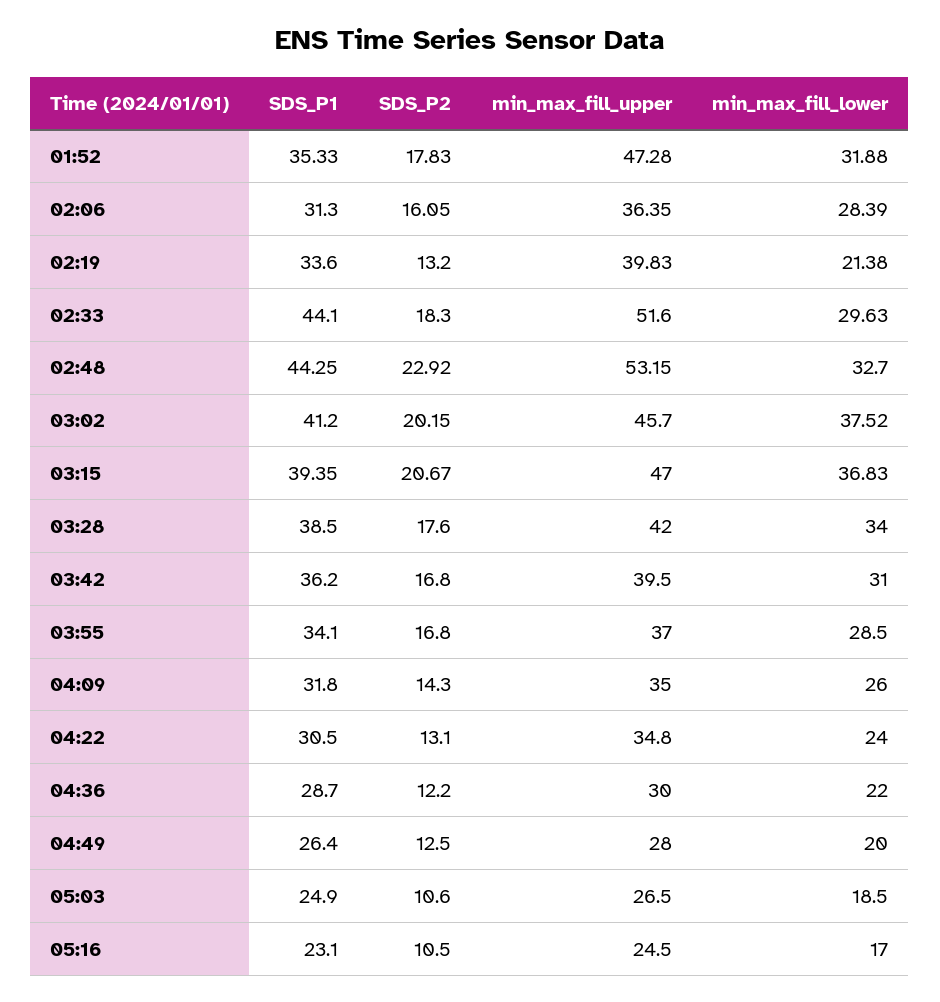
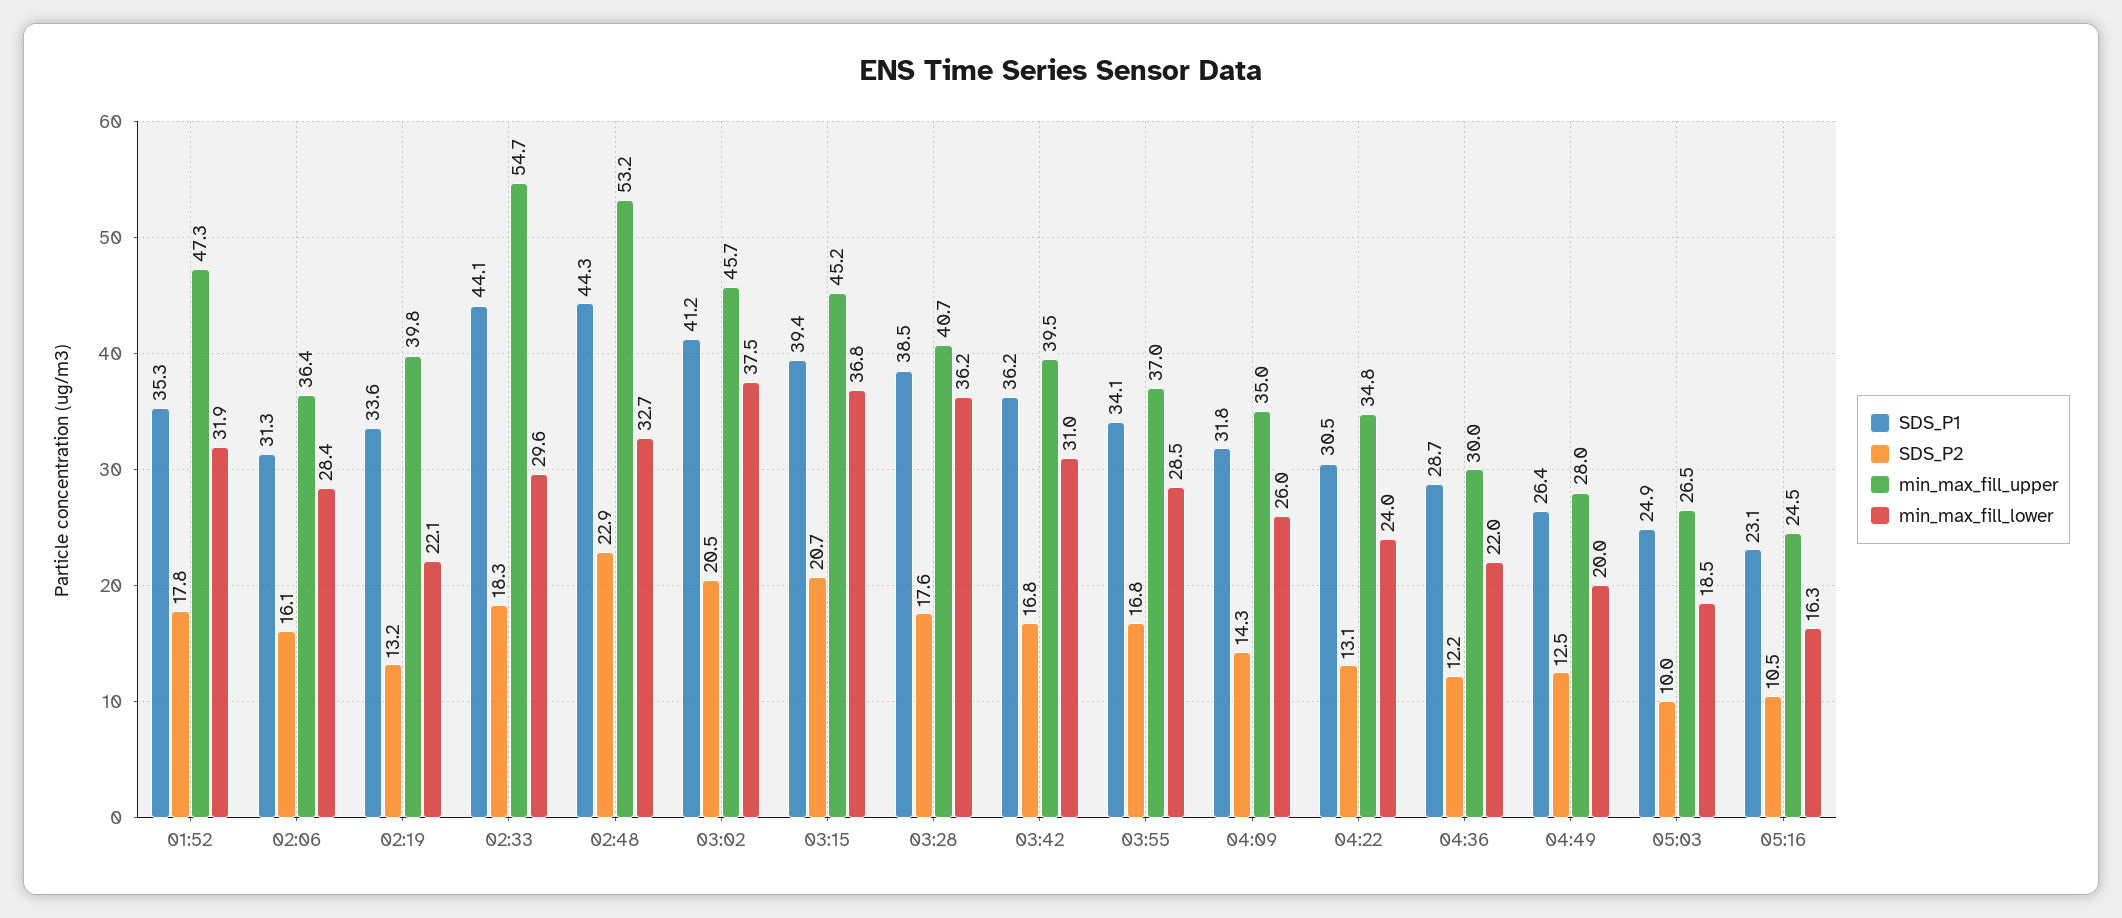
  {
    "SDS_P1": {
      "01:52": 35.33,
      "02:06": 31.3,
      "02:19": 33.6,
      "02:33": 44.1,
      "02:48": 44.25,
      "03:02": 41.2,
      "03:15": 39.35,
      "03:28": 38.5,
      "03:42": 36.2,
      "03:55": 34.1,
      "04:09": 31.8,
      "04:22": 30.5,
      "04:36": 28.7,
      "04:49": 26.4,
      "05:03": 24.9,
      "05:16": 23.1
    },
    "SDS_P2": {
      "01:52": 17.83,
      "02:06": 16.05,
      "02:19": 13.2,
      "02:33": 18.3,
      "02:48": 22.92,
-     "03:02": 20.15,
+     "03:02": 20.5,
      "03:15": 20.67,
      "03:28": 17.6,
      "03:42": 16.8,
      "03:55": 16.8,
      "04:09": 14.3,
      "04:22": 13.1,
      "04:36": 12.2,
      "04:49": 12.5,
-     "05:03": 10.6,
+     "05:03": 10,
      "05:16": 10.5
    },
    "min_max_fill_upper": {
      "01:52": 47.28,
      "02:06": 36.35,
      "02:19": 39.83,
-     "02:33": 51.6,
+     "02:33": 54.7,
      "02:48": 53.15,
      "03:02": 45.7,
-     "03:15": 47,
+     "03:15": 45.2,
-     "03:28": 42,
+     "03:28": 40.7,
      "03:42": 39.5,
      "03:55": 37,
      "04:09": 35,
      "04:22": 34.8,
      "04:36": 30,
      "04:49": 28,
      "05:03": 26.5,
      "05:16": 24.5
    },
    "min_max_fill_lower": {
      "01:52": 31.88,
      "02:06": 28.39,
-     "02:19": 21.38,
+     "02:19": 22.1,
      "02:33": 29.63,
      "02:48": 32.7,
      "03:02": 37.52,
      "03:15": 36.83,
-     "03:28": 34,
+     "03:28": 36.2,
      "03:42": 31,
      "03:55": 28.5,
      "04:09": 26,
      "04:22": 24,
      "04:36": 22,
      "04:49": 20,
      "05:03": 18.5,
-     "05:16": 17
+     "05:16": 16.3
    }
  }

